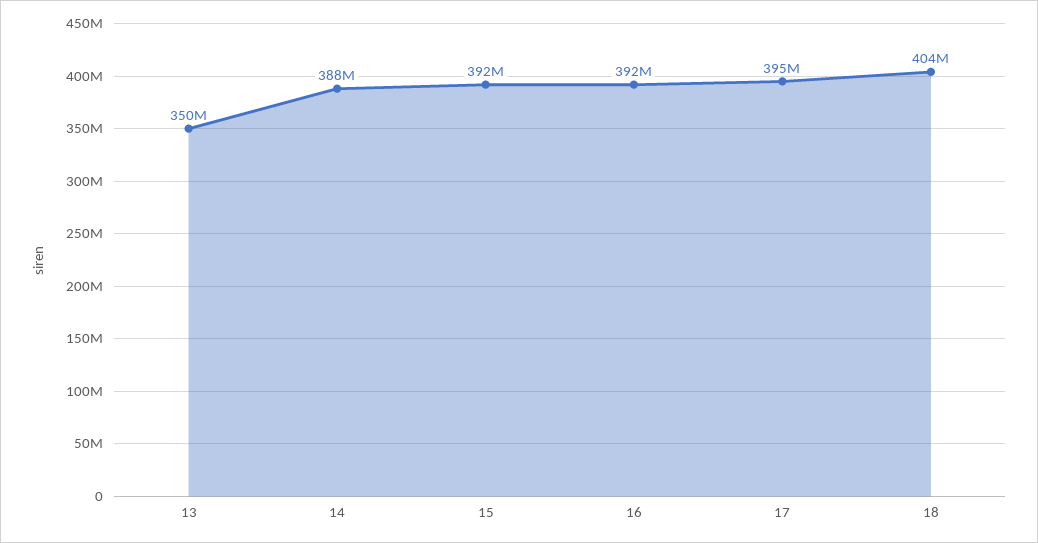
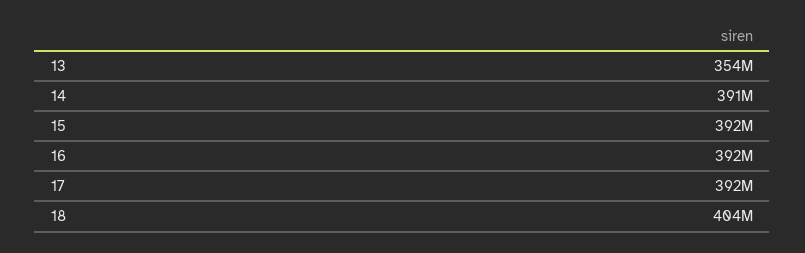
  {
-   "13": 350000000,
+   "13": 354000000,
-   "14": 388000000,
+   "14": 391000000,
    "15": 392000000,
    "16": 392000000,
-   "17": 395000000,
+   "17": 392000000,
    "18": 404000000
  }

